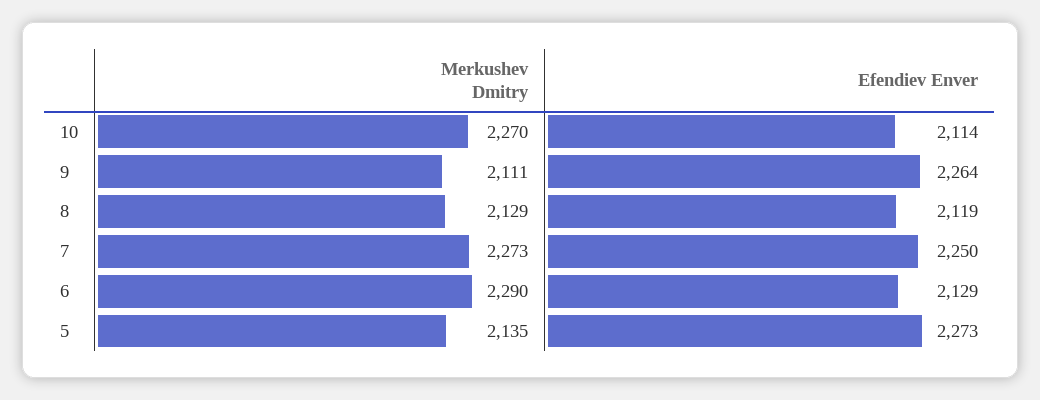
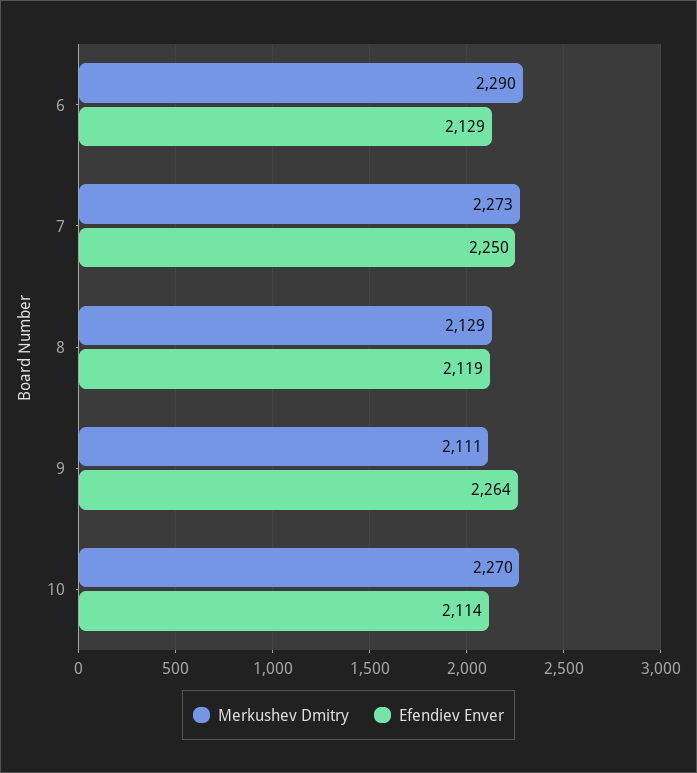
  {
    "Merkushev Dmitry": {
      "10": 2270,
      "9": 2111,
      "8": 2129,
      "7": 2273,
-     "6": 2290,
+     "6": 2290
-     "5": 2135
    },
    "Efendiev Enver": {
      "10": 2114,
      "9": 2264,
      "8": 2119,
      "7": 2250,
-     "6": 2129,
+     "6": 2129
-     "5": 2273
    }
  }

